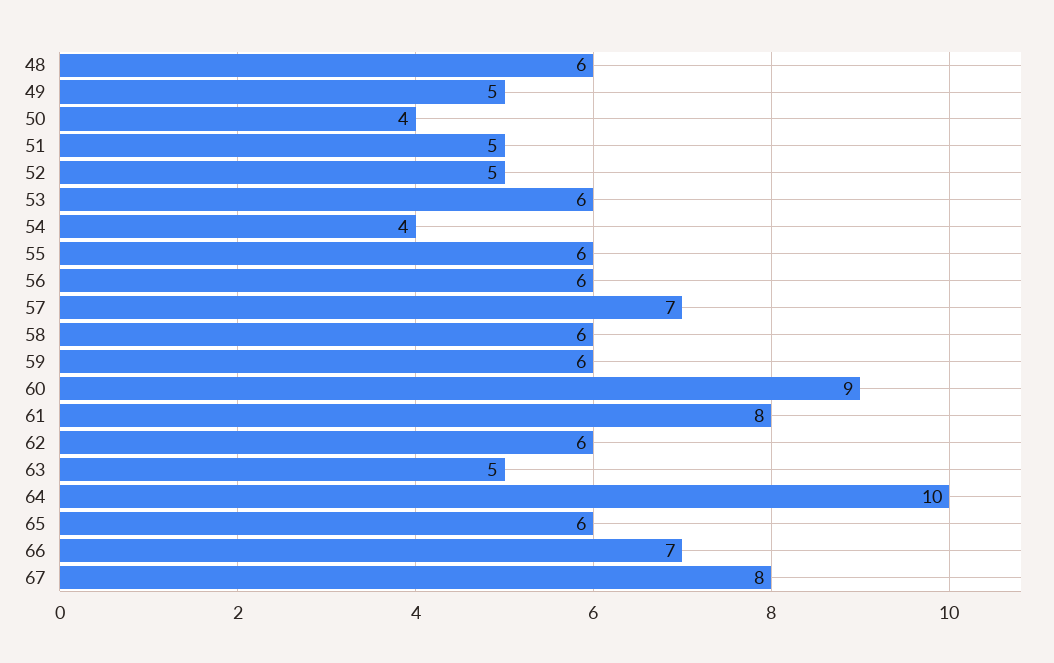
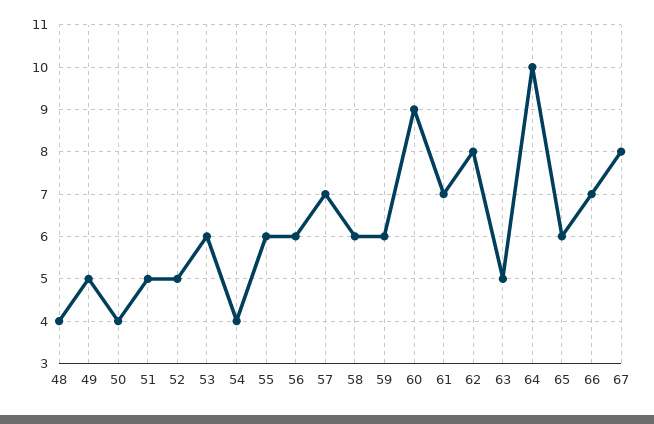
  {
-   "48": 6,
+   "48": 4,
    "49": 5,
    "50": 4,
    "51": 5,
    "52": 5,
    "53": 6,
    "54": 4,
    "55": 6,
    "56": 6,
    "57": 7,
    "58": 6,
    "59": 6,
    "60": 9,
-   "61": 8,
+   "61": 7,
-   "62": 6,
+   "62": 8,
    "63": 5,
    "64": 10,
    "65": 6,
    "66": 7,
    "67": 8
  }

